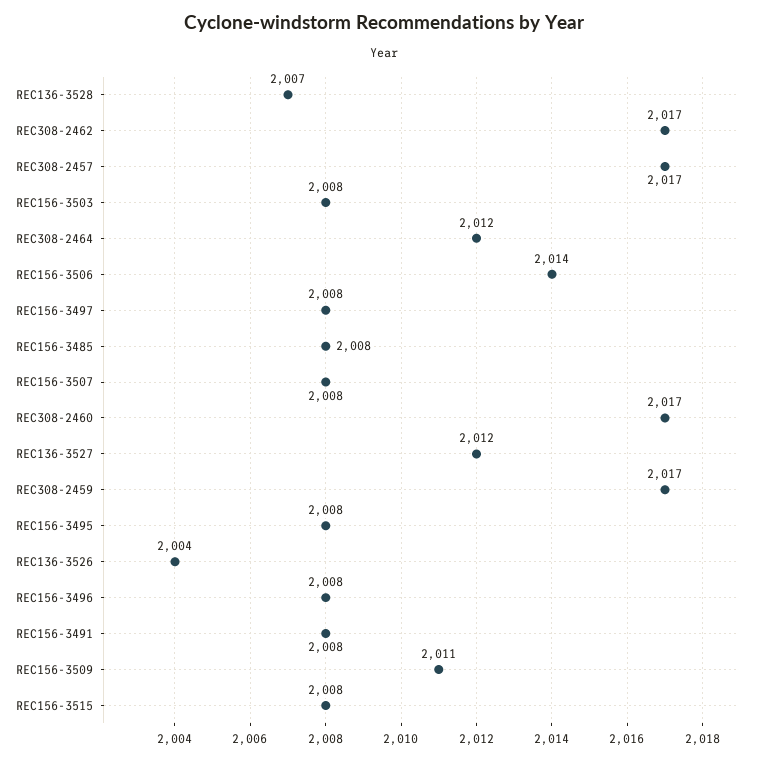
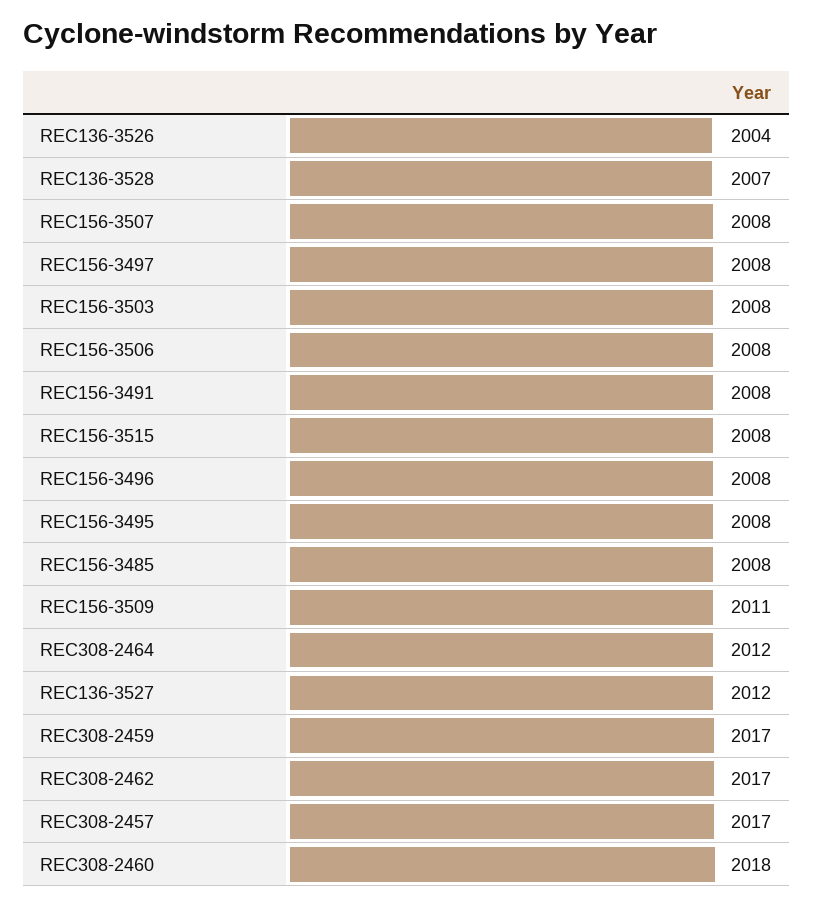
  {
    "REC136-3528": 2007,
    "REC308-2462": 2017,
    "REC308-2457": 2017,
    "REC156-3503": 2008,
    "REC308-2464": 2012,
-   "REC156-3506": 2014,
+   "REC156-3506": 2008,
    "REC156-3497": 2008,
    "REC156-3485": 2008,
    "REC156-3507": 2008,
-   "REC308-2460": 2017,
+   "REC308-2460": 2018,
    "REC136-3527": 2012,
    "REC308-2459": 2017,
    "REC156-3495": 2008,
    "REC136-3526": 2004,
    "REC156-3496": 2008,
    "REC156-3491": 2008,
    "REC156-3509": 2011,
    "REC156-3515": 2008
  }

